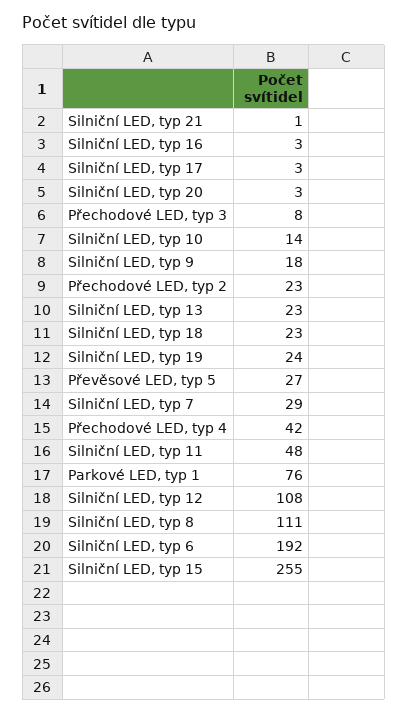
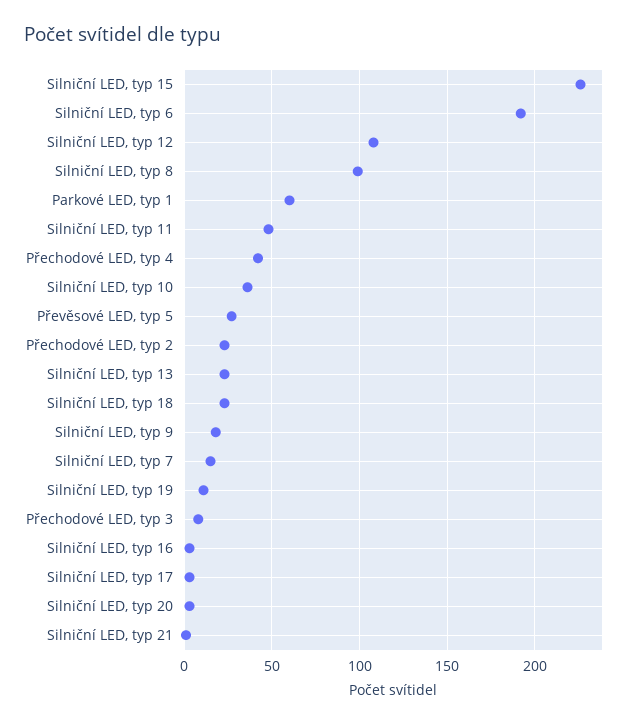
  {
    "Silniční LED, typ 21": 1,
    "Silniční LED, typ 16": 3,
    "Silniční LED, typ 17": 3,
    "Silniční LED, typ 20": 3,
    "Přechodové LED, typ 3": 8,
-   "Silniční LED, typ 10": 14,
+   "Silniční LED, typ 10": 35,
    "Silniční LED, typ 9": 18,
    "Přechodové LED, typ 2": 23,
    "Silniční LED, typ 13": 23,
    "Silniční LED, typ 18": 23,
-   "Silniční LED, typ 19": 24,
+   "Silniční LED, typ 19": 10,
    "Převěsové LED, typ 5": 27,
-   "Silniční LED, typ 7": 29,
+   "Silniční LED, typ 7": 15,
    "Přechodové LED, typ 4": 42,
    "Silniční LED, typ 11": 48,
-   "Parkové LED, typ 1": 76,
+   "Parkové LED, typ 1": 60,
    "Silniční LED, typ 12": 108,
-   "Silniční LED, typ 8": 111,
+   "Silniční LED, typ 8": 100,
    "Silniční LED, typ 6": 192,
-   "Silniční LED, typ 15": 255
+   "Silniční LED, typ 15": 225
  }

